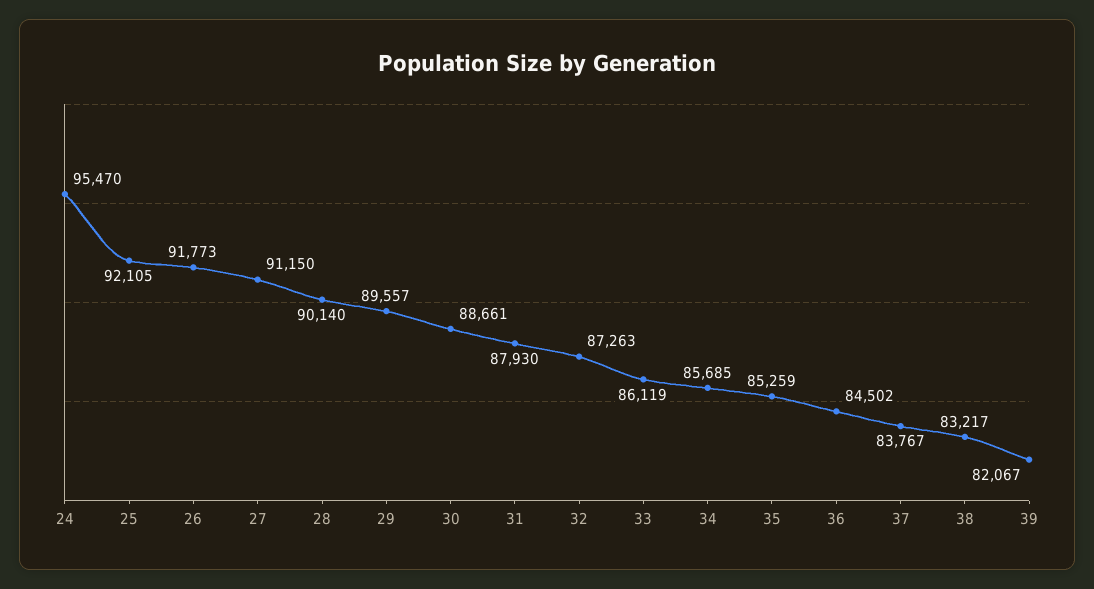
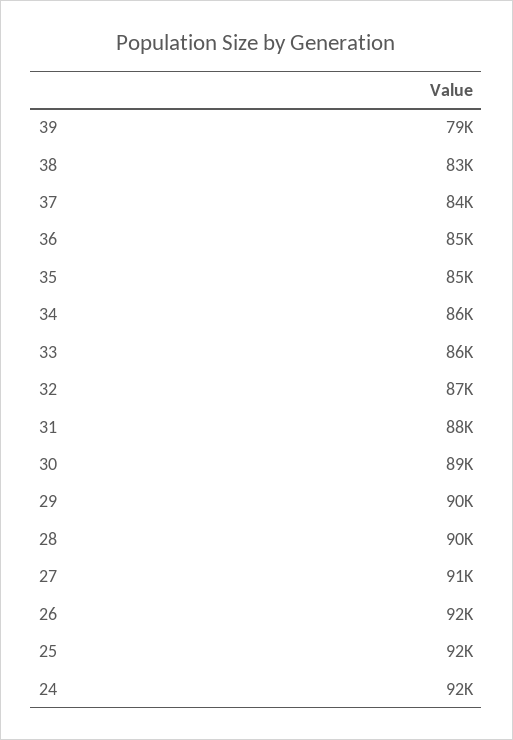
  {
-   "24": 95470,
+   "24": 92000,
    "25": 92105,
    "26": 91773,
    "27": 91150,
    "28": 90140,
    "29": 89557,
    "30": 88661,
    "31": 87930,
    "32": 87263,
    "33": 86119,
    "34": 85685,
    "35": 85259,
    "36": 84502,
    "37": 83767,
    "38": 83217,
-   "39": 82067
+   "39": 79000
  }

